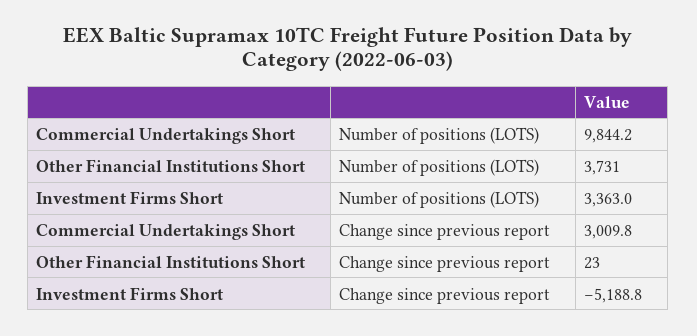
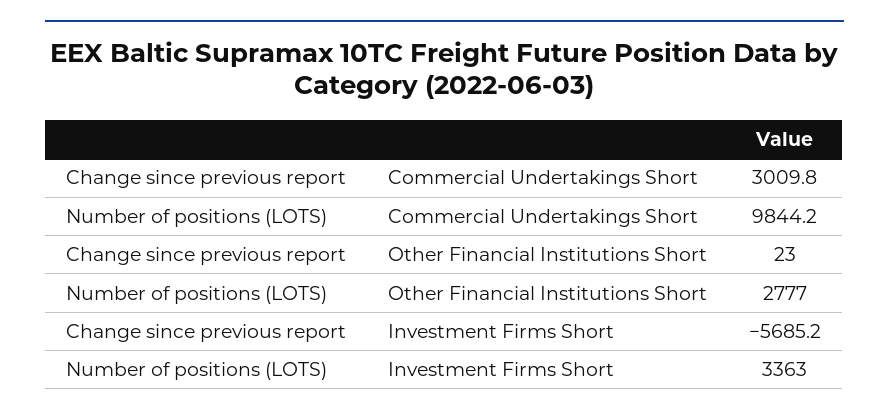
  {
    "Commercial Undertakings Short": {
      "Number of positions (LOTS)": 9844.2,
      "Change since previous report": 3009.8
    },
    "Other Financial Institutions Short": {
-     "Number of positions (LOTS)": 3731,
+     "Number of positions (LOTS)": 2777,
      "Change since previous report": 23
    },
    "Investment Firms Short": {
      "Number of positions (LOTS)": 3363,
-     "Change since previous report": -5188.8
+     "Change since previous report": -5685.2
    }
  }

